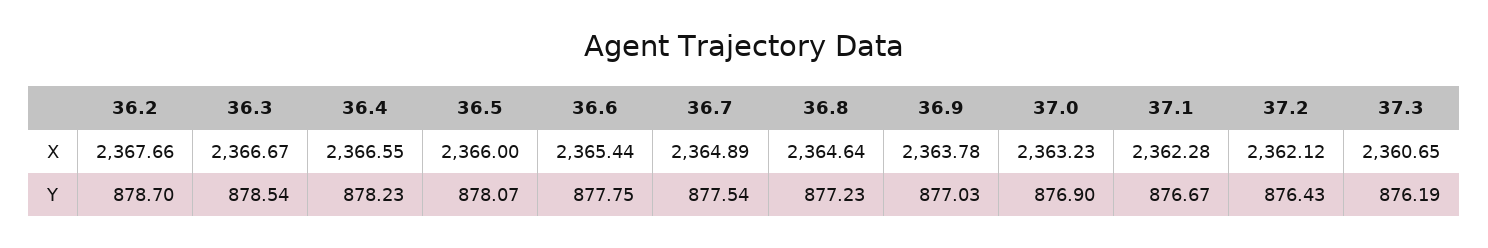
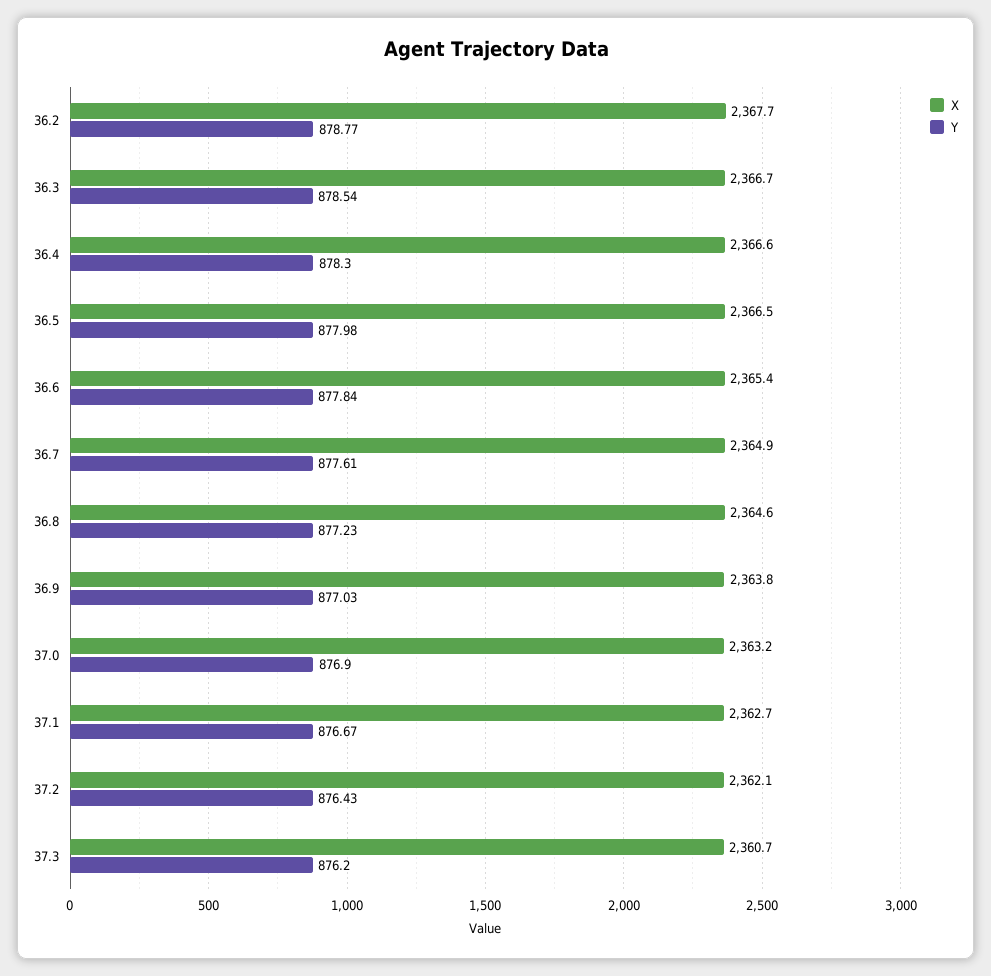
  {
    "X": {
      "36.2": 2367.66,
      "36.3": 2366.67,
      "36.4": 2366.55,
-     "36.5": 2366,
+     "36.5": 2366.5,
      "36.6": 2365.44,
      "36.7": 2364.89,
      "36.8": 2364.64,
      "36.9": 2363.78,
      "37.0": 2363.23,
-     "37.1": 2362.28,
+     "37.1": 2362.7,
      "37.2": 2362.12,
      "37.3": 2360.65
    },
    "Y": {
-     "36.2": 878.7,
+     "36.2": 878.77,
      "36.3": 878.54,
-     "36.4": 878.23,
+     "36.4": 878.3,
-     "36.5": 878.07,
+     "36.5": 877.98,
-     "36.6": 877.75,
+     "36.6": 877.84,
-     "36.7": 877.54,
+     "36.7": 877.61,
      "36.8": 877.23,
      "36.9": 877.03,
      "37.0": 876.9,
      "37.1": 876.67,
      "37.2": 876.43,
-     "37.3": 876.19
+     "37.3": 876.2
    }
  }

